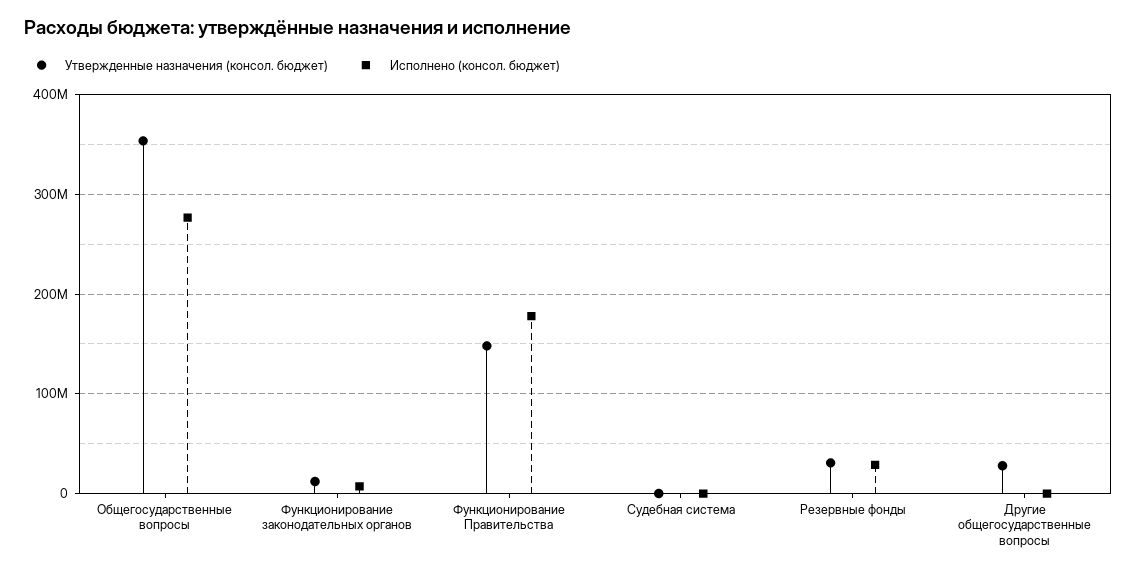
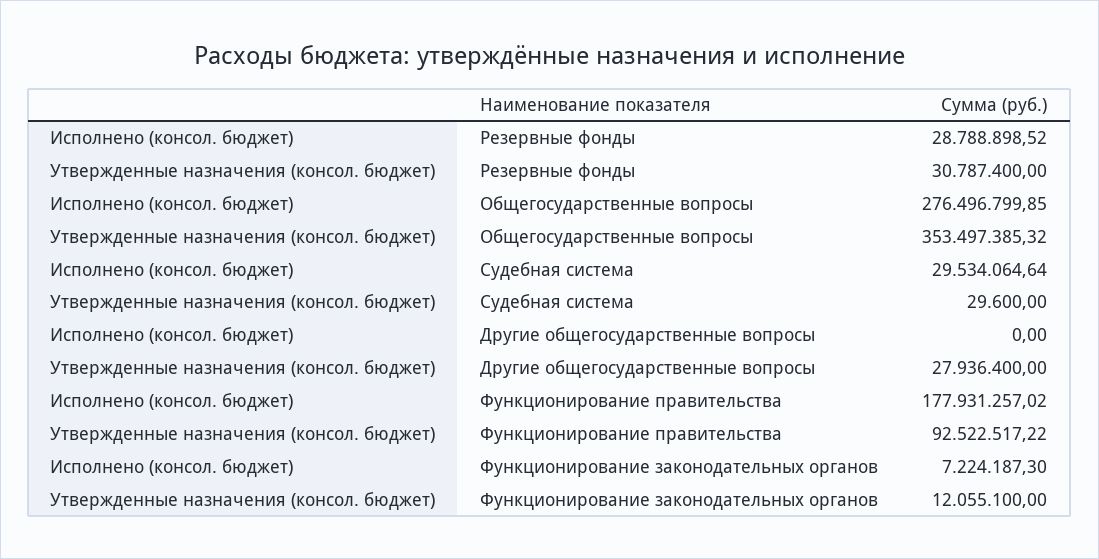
  {
    "Утвержденные назначения (консол. бюджет)": {
      "Общегосударственные вопросы": 353497385.32,
      "Функционирование законодательных органов": 12055100,
-     "Функционирование Правительства": 150000000,
+     "Функционирование Правительства": 92522517.22,
      "Судебная система": 29600,
      "Резервные фонды": 30787400,
      "Другие общегосударственные вопросы": 27936400
    },
    "Исполнено (консол. бюджет)": {
      "Общегосударственные вопросы": 276496799.85,
      "Функционирование законодательных органов": 7224187.3,
      "Функционирование Правительства": 177931257.02,
-     "Судебная система": 0,
+     "Судебная система": 29534064.64,
      "Резервные фонды": 28788898.52,
      "Другие общегосударственные вопросы": 0
    }
  }

